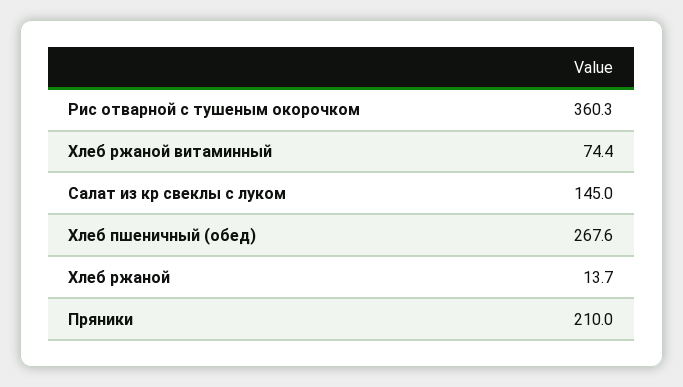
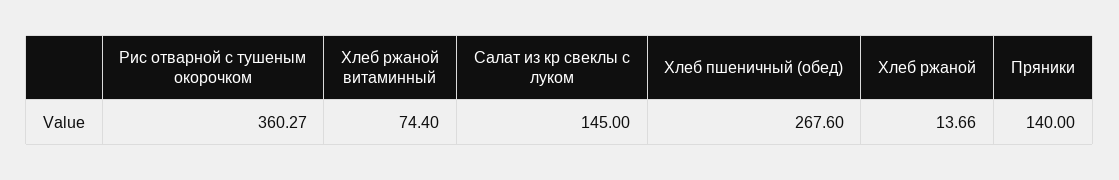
  {
    "Рис отварной с тушеным окорочком": 360.27,
    "Хлеб ржаной витаминный": 74.4,
    "Салат из кр свеклы с луком": 145,
    "Хлеб пшеничный (обед)": 267.6,
    "Хлеб ржаной": 13.66,
-   "Пряники": 210
+   "Пряники": 140
  }

